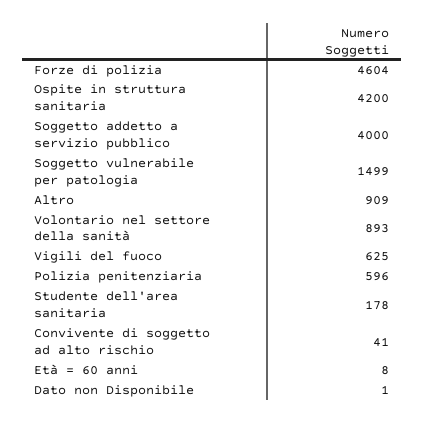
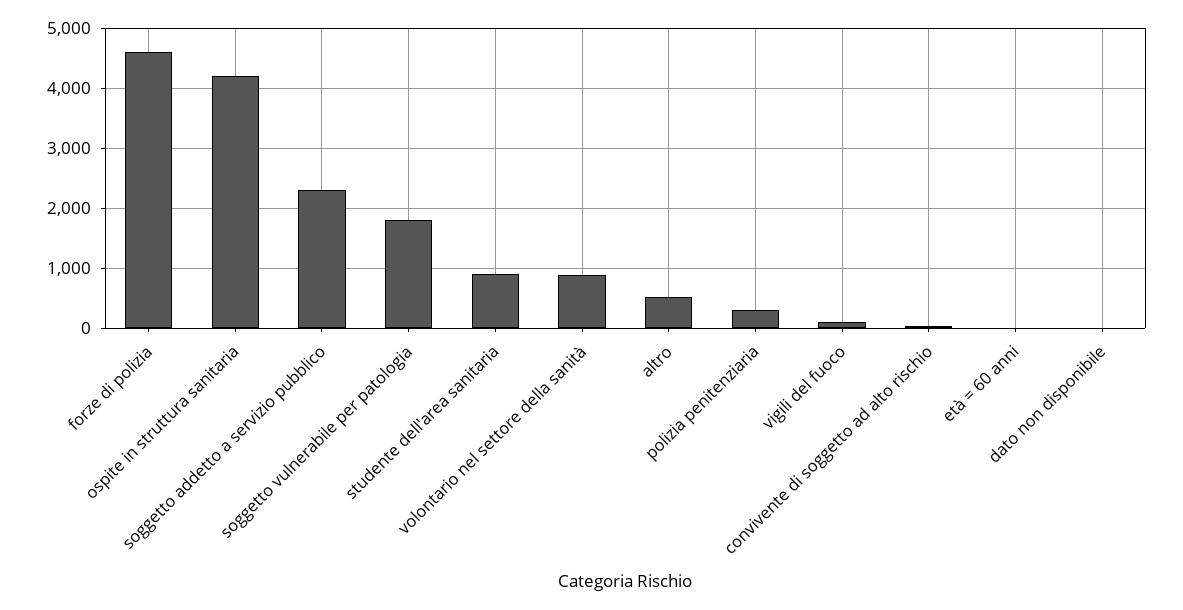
  {
    "Forze di polizia": 4604,
    "Ospite in struttura sanitaria": 4200,
-   "Soggetto addetto a servizio pubblico": 4000,
+   "Soggetto addetto a servizio pubblico": 2300,
-   "Soggetto vulnerabile per patologia": 1499,
+   "Soggetto vulnerabile per patologia": 1800,
-   "Altro": 909,
+   "Altro": 500,
    "Volontario nel settore della sanità": 893,
-   "Vigili del fuoco": 625,
+   "Vigili del fuoco": 100,
-   "Polizia penitenziaria": 596,
+   "Polizia penitenziaria": 300,
-   "Studente dell'area sanitaria": 178,
+   "Studente dell'area sanitaria": 900,
    "Convivente di soggetto ad alto rischio": 41,
    "Età = 60 anni": 8,
    "Dato non Disponibile": 1
  }

